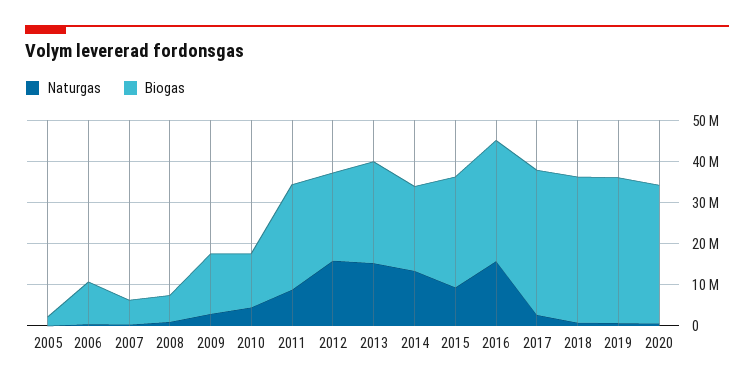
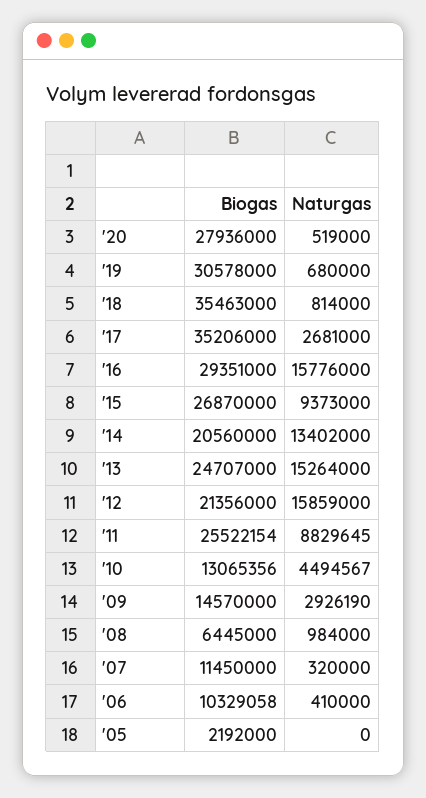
  {
    "Naturgas": {
      "2005": 0,
      "2006": 410000,
      "2007": 320000,
      "2008": 984000,
      "2009": 2926190,
      "2010": 4494567,
      "2011": 8829645,
      "2012": 15859000,
      "2013": 15264000,
      "2014": 13402000,
      "2015": 9373000,
      "2016": 15776000,
      "2017": 2681000,
      "2018": 814000,
      "2019": 680000,
      "2020": 519000
    },
    "Biogas": {
      "2005": 2192000,
      "2006": 10329058,
-     "2007": 6000000,
+     "2007": 11450000,
      "2008": 6445000,
      "2009": 14570000,
      "2010": 13065356,
      "2011": 25522154,
      "2012": 21356000,
      "2013": 24707000,
      "2014": 20560000,
      "2015": 26870000,
      "2016": 29351000,
      "2017": 35206000,
      "2018": 35463000,
-     "2019": 36000000,
+     "2019": 30578000,
-     "2020": 34000000
+     "2020": 27936000
    }
  }

